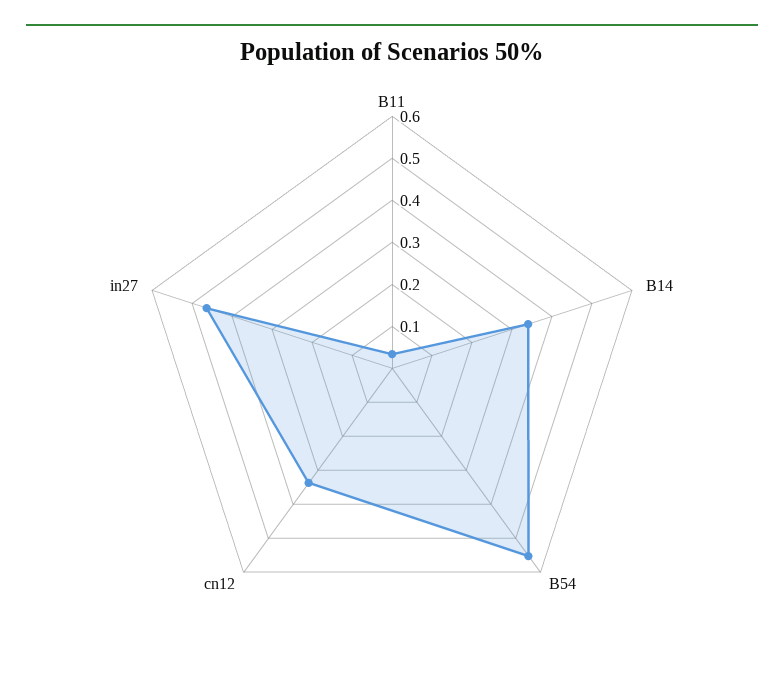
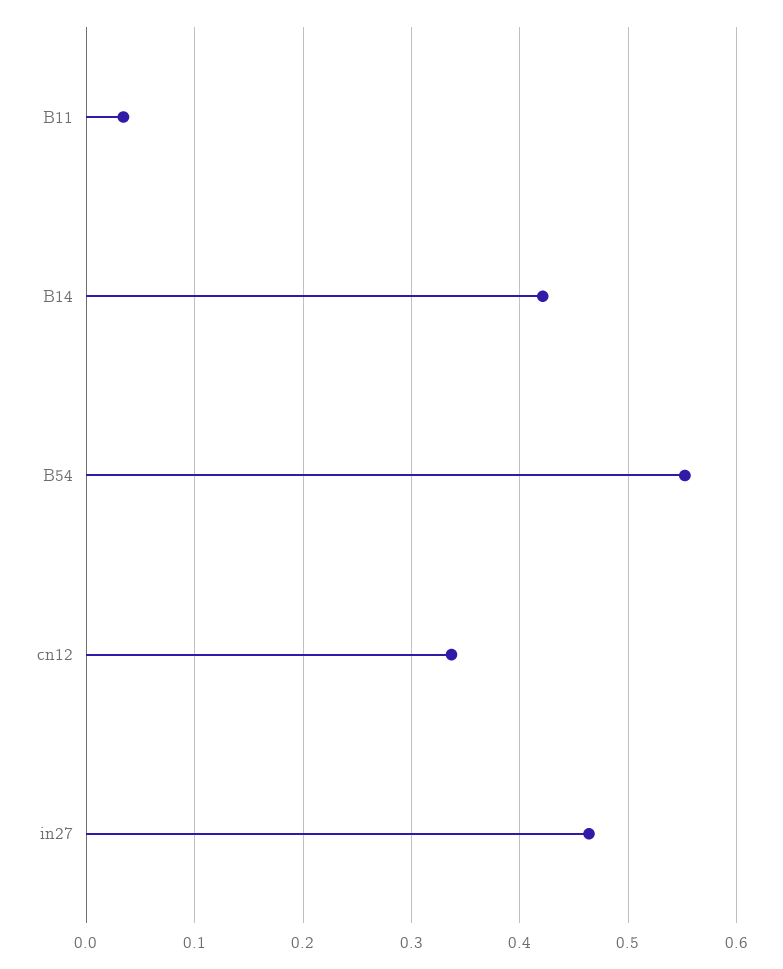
  {
    "B11": 0.03,
-   "B14": 0.34,
+   "B14": 0.42,
    "B54": 0.55,
    "cn12": 0.34,
    "in27": 0.46
  }

